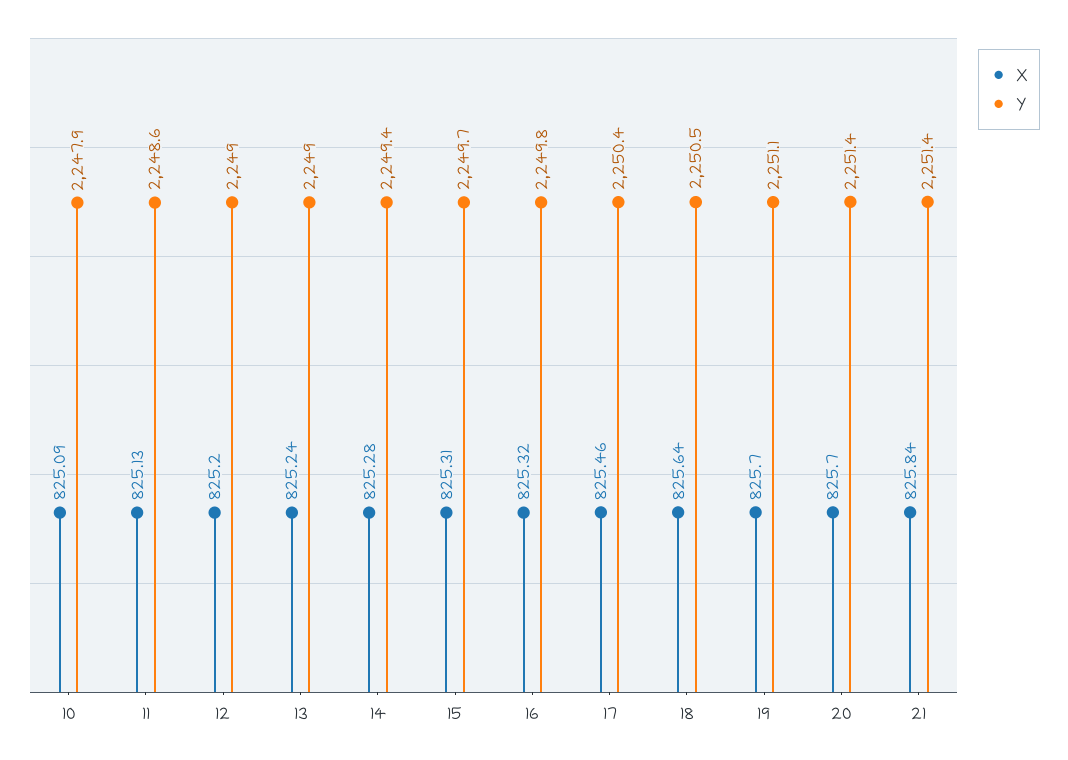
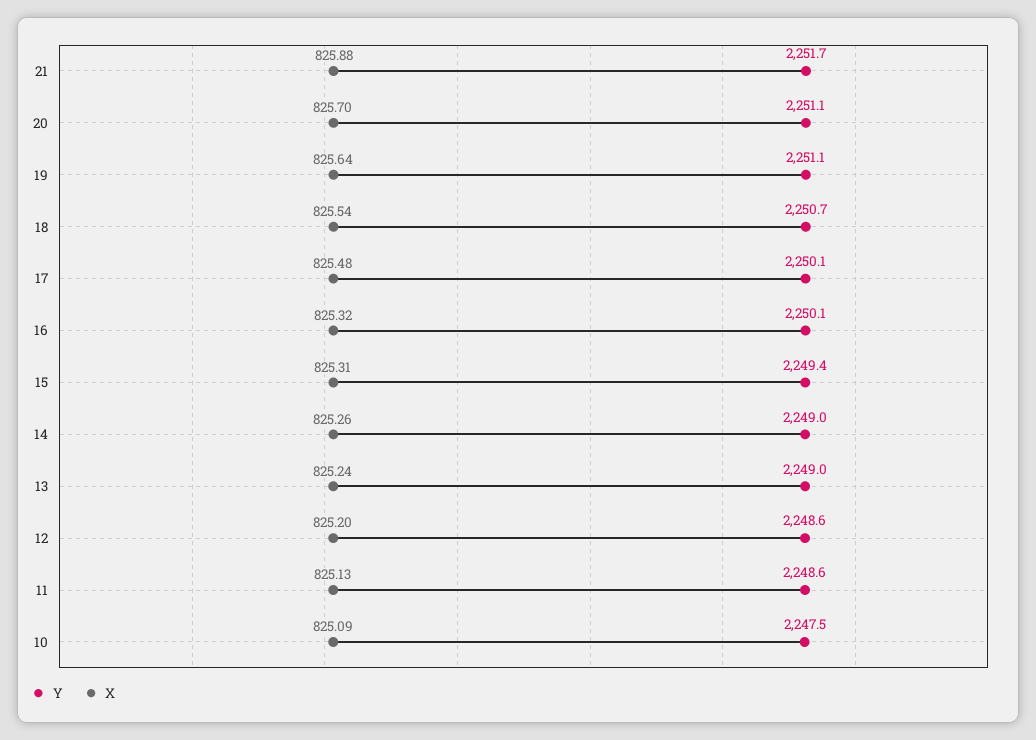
  {
    "X": {
      "10": 825.09,
      "11": 825.13,
      "12": 825.2,
      "13": 825.24,
-     "14": 825.28,
+     "14": 825.26,
      "15": 825.31,
      "16": 825.32,
-     "17": 825.46,
+     "17": 825.48,
-     "18": 825.64,
+     "18": 825.54,
-     "19": 825.7,
+     "19": 825.64,
      "20": 825.7,
-     "21": 825.84
+     "21": 825.88
    },
    "Y": {
-     "10": 2247.9,
+     "10": 2247.5,
      "11": 2248.6,
-     "12": 2249,
+     "12": 2248.6,
      "13": 2249,
-     "14": 2249.4,
+     "14": 2249,
-     "15": 2249.7,
+     "15": 2249.4,
-     "16": 2249.8,
+     "16": 2250.1,
-     "17": 2250.4,
+     "17": 2250.1,
-     "18": 2250.5,
+     "18": 2250.7,
      "19": 2251.1,
-     "20": 2251.4,
+     "20": 2251.1,
-     "21": 2251.4
+     "21": 2251.7
    }
  }

